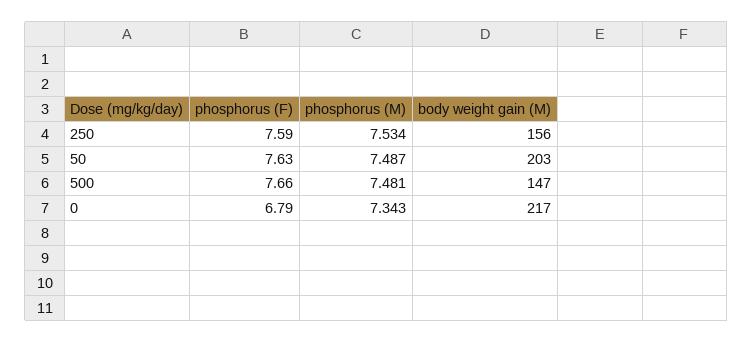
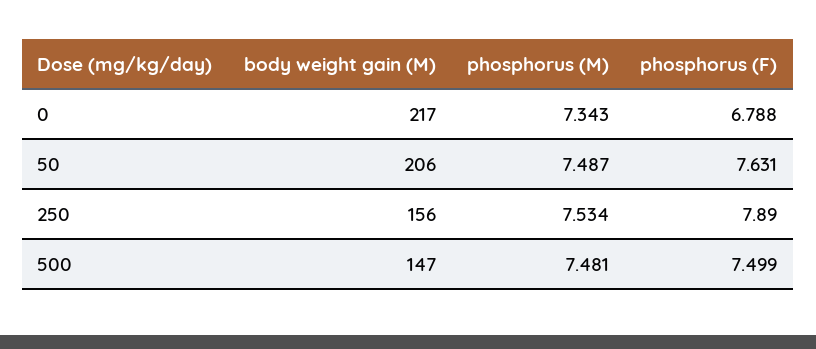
  {
    "phosphorus (F)": {
-     "250": 7.59,
+     "250": 7.89,
      "50": 7.631,
-     "500": 7.66,
+     "500": 7.499,
      "0": 6.788
    },
    "phosphorus (M)": {
      "250": 7.534,
      "50": 7.487,
      "500": 7.481,
      "0": 7.343
    },
    "body weight gain (M)": {
      "250": 156,
-     "50": 203,
+     "50": 206,
      "500": 147,
      "0": 217
    }
  }

